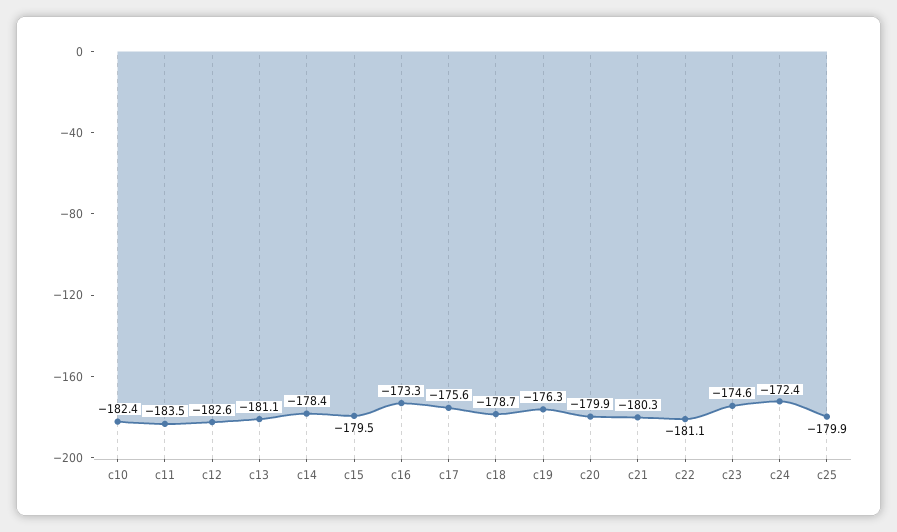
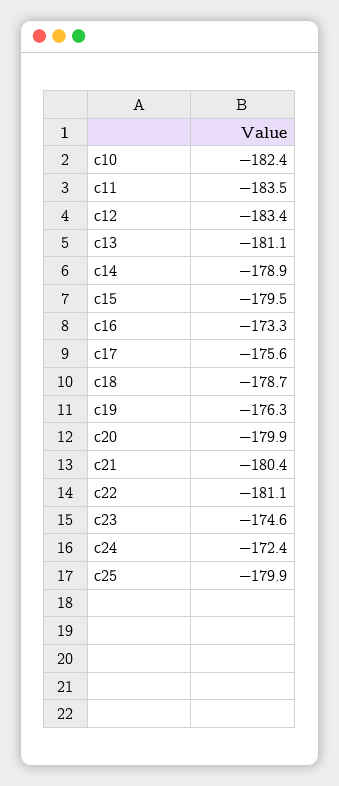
  {
    "c10": -182.4,
    "c11": -183.5,
-   "c12": -182.6,
+   "c12": -183.4,
    "c13": -181.1,
-   "c14": -178.4,
+   "c14": -178.9,
    "c15": -179.5,
    "c16": -173.3,
    "c17": -175.6,
    "c18": -178.7,
    "c19": -176.3,
    "c20": -179.9,
-   "c21": -180.3,
+   "c21": -180.4,
    "c22": -181.1,
    "c23": -174.6,
    "c24": -172.4,
    "c25": -179.9
  }

